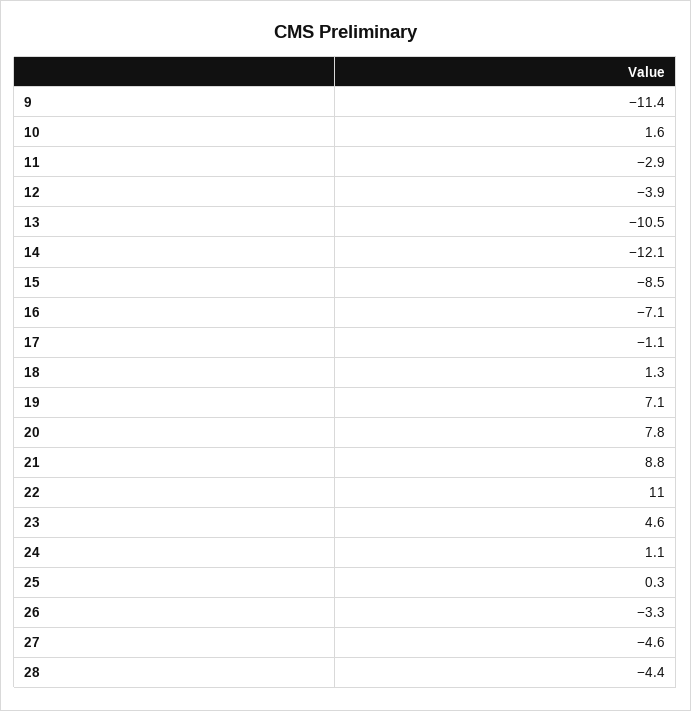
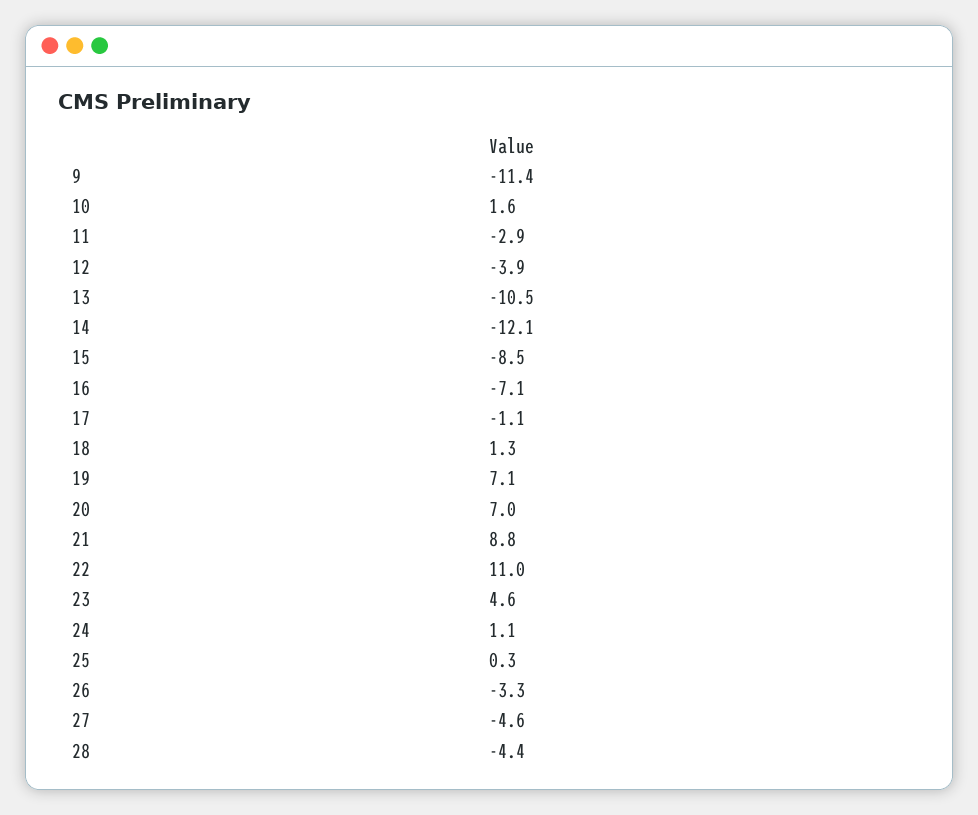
  {
    "9": -11.4,
    "10": 1.6,
    "11": -2.9,
    "12": -3.9,
    "13": -10.5,
    "14": -12.1,
    "15": -8.5,
    "16": -7.1,
    "17": -1.1,
    "18": 1.3,
    "19": 7.1,
-   "20": 7.8,
+   "20": 7,
    "21": 8.8,
    "22": 11,
    "23": 4.6,
    "24": 1.1,
    "25": 0.3,
    "26": -3.3,
    "27": -4.6,
    "28": -4.4
  }

